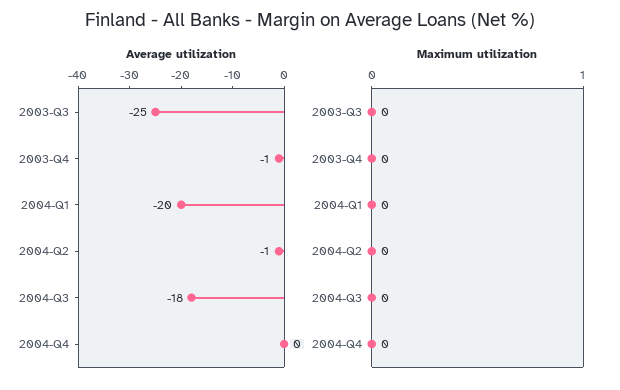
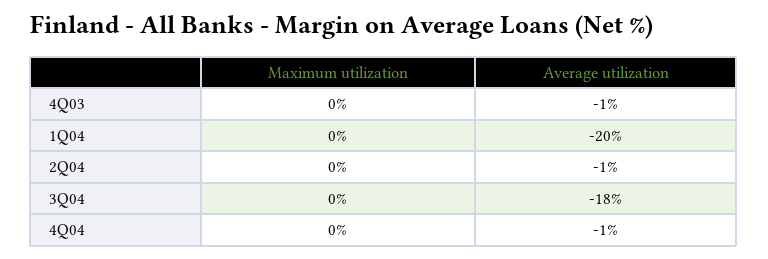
  {
    "Average utilization": {
-     "2003-Q3": -25,
      "2003-Q4": -1,
      "2004-Q1": -20,
      "2004-Q2": -1,
      "2004-Q3": -18,
-     "2004-Q4": 0
+     "2004-Q4": -1
    },
    "Maximum utilization": {
-     "2003-Q3": 0,
      "2003-Q4": 0,
      "2004-Q1": 0,
      "2004-Q2": 0,
      "2004-Q3": 0,
      "2004-Q4": 0
    }
  }

